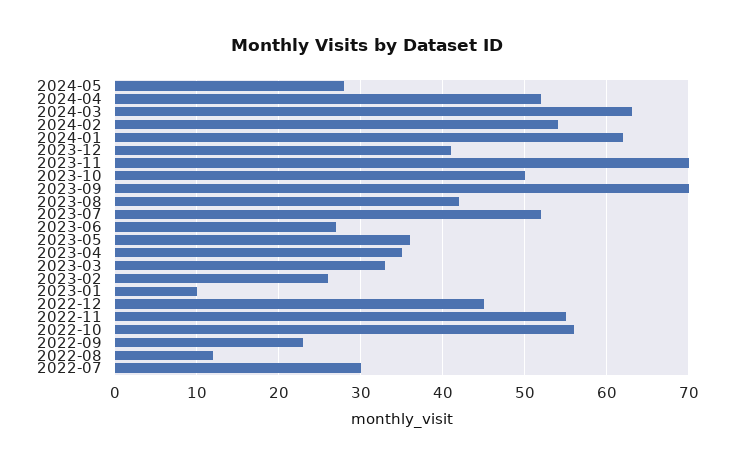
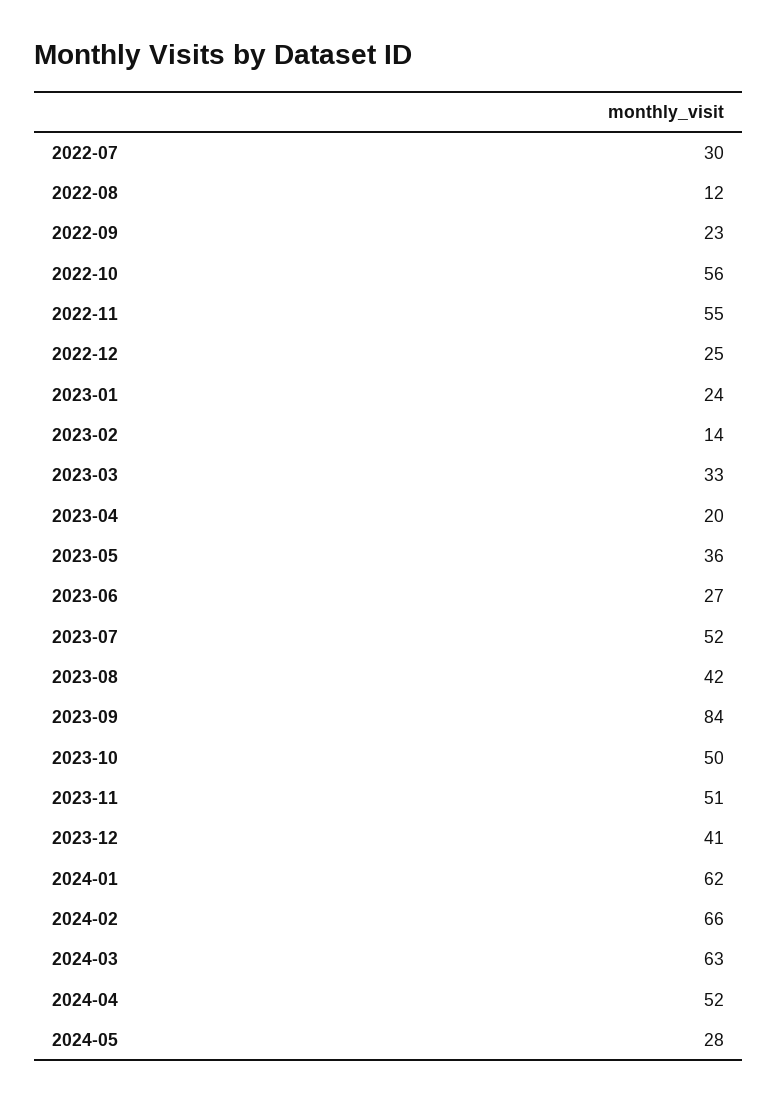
  {
    "2024-05": 28,
    "2024-04": 52,
    "2024-03": 63,
-   "2024-02": 54,
+   "2024-02": 66,
    "2024-01": 62,
    "2023-12": 41,
-   "2023-11": 70,
+   "2023-11": 51,
    "2023-10": 50,
-   "2023-09": 70,
+   "2023-09": 84,
    "2023-08": 42,
    "2023-07": 52,
    "2023-06": 27,
    "2023-05": 36,
-   "2023-04": 35,
+   "2023-04": 20,
    "2023-03": 33,
-   "2023-02": 26,
+   "2023-02": 14,
-   "2023-01": 10,
+   "2023-01": 24,
-   "2022-12": 45,
+   "2022-12": 25,
    "2022-11": 55,
    "2022-10": 56,
    "2022-09": 23,
    "2022-08": 12,
    "2022-07": 30
  }

